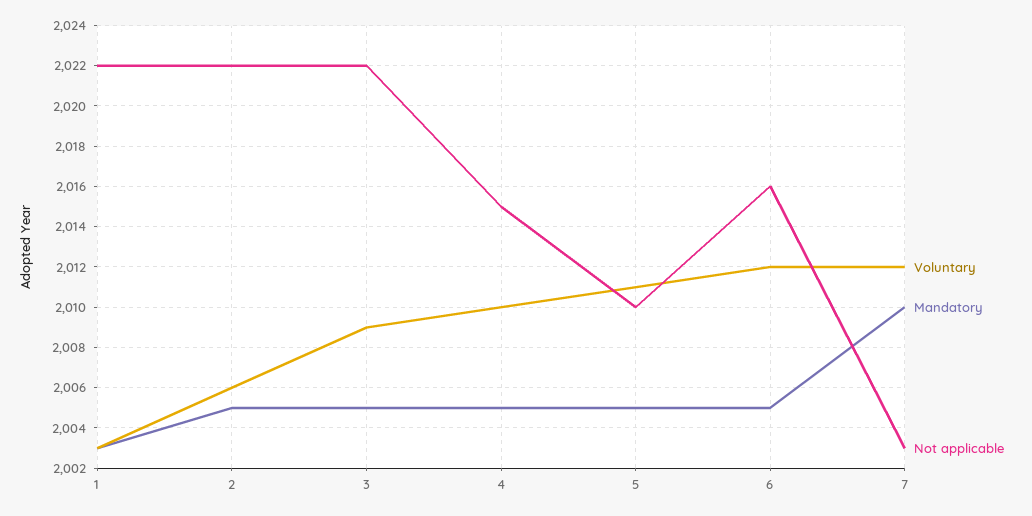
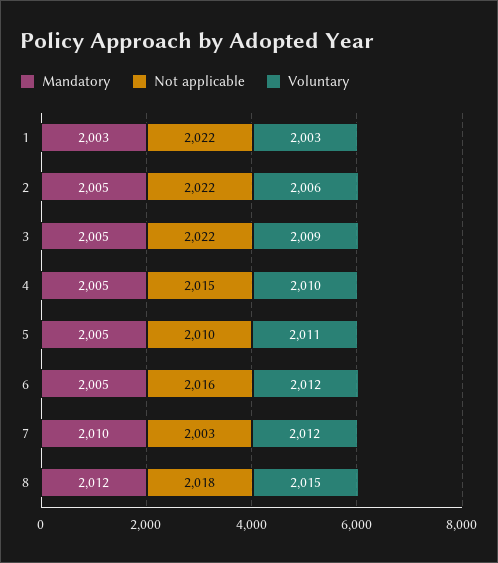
  {
    "Voluntary": {
      "1": 2003,
      "2": 2006,
      "3": 2009,
      "4": 2010,
      "5": 2011,
      "6": 2012,
-     "7": 2012
+     "7": 2012,
+     "8": 2015
    },
    "Mandatory": {
      "1": 2003,
      "2": 2005,
      "3": 2005,
      "4": 2005,
      "5": 2005,
      "6": 2005,
-     "7": 2010
+     "7": 2010,
+     "8": 2012
    },
    "Not applicable": {
      "1": 2022,
      "2": 2022,
      "3": 2022,
      "4": 2015,
      "5": 2010,
      "6": 2016,
-     "7": 2003
+     "7": 2003,
+     "8": 2018
    }
  }

